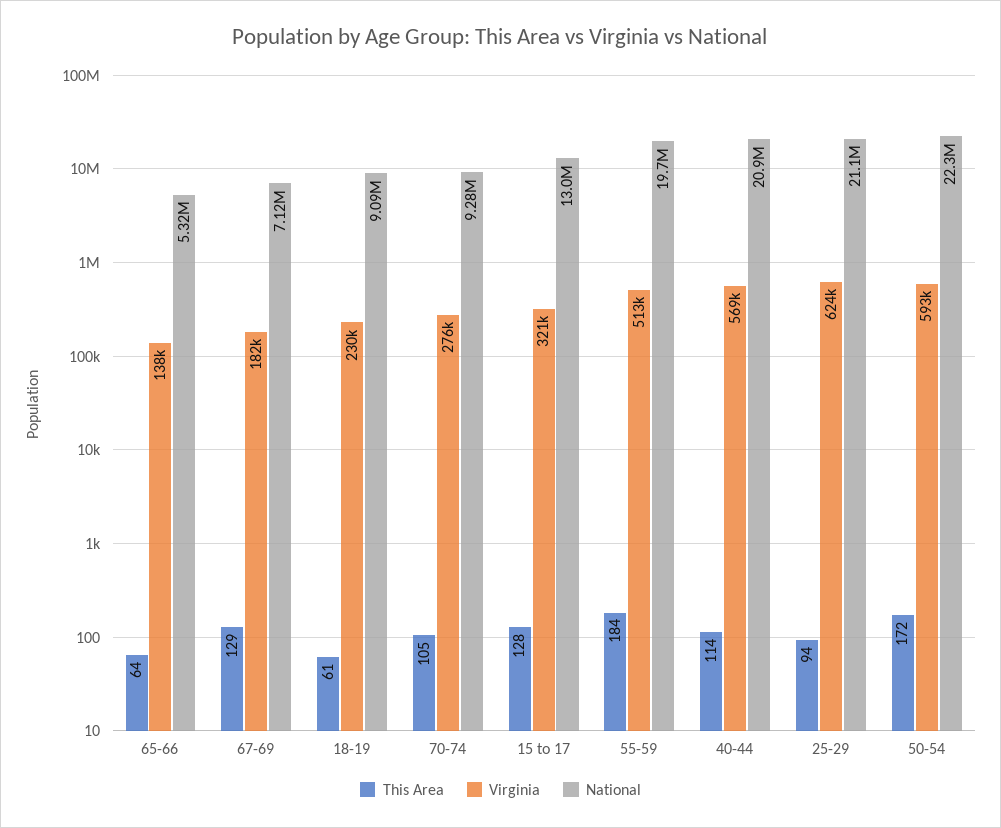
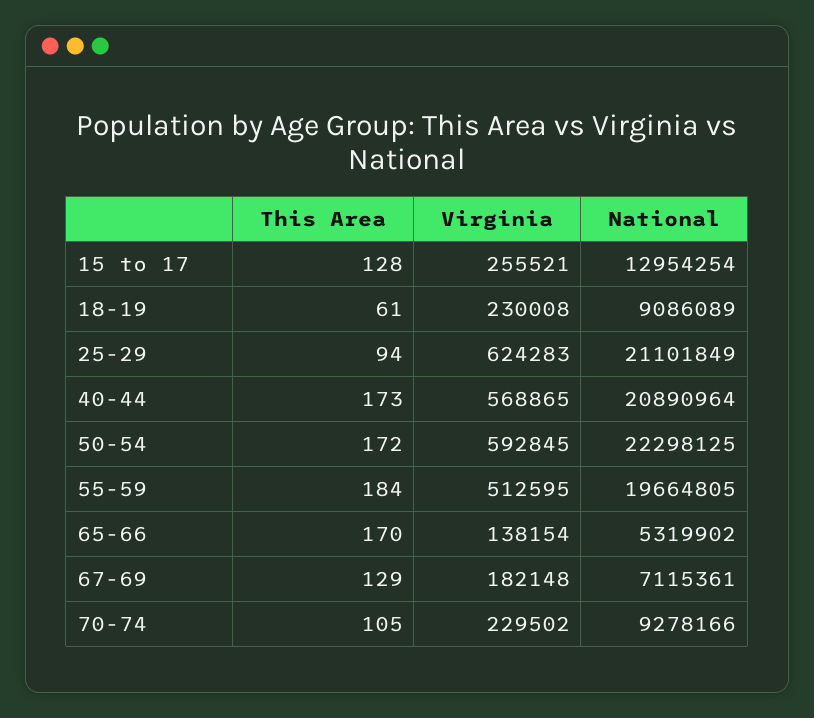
  {
    "This Area": {
-     "65-66": 64,
+     "65-66": 170,
      "67-69": 129,
      "18-19": 61,
      "70-74": 105,
      "15 to 17": 128,
      "55-59": 184,
-     "40-44": 114,
+     "40-44": 173,
      "25-29": 94,
      "50-54": 172
    },
    "Virginia": {
      "65-66": 138154,
      "67-69": 182148,
      "18-19": 230008,
-     "70-74": 276000,
+     "70-74": 229502,
-     "15 to 17": 321000,
+     "15 to 17": 255521,
      "55-59": 512595,
      "40-44": 568865,
      "25-29": 624283,
      "50-54": 592845
    },
    "National": {
      "65-66": 5319902,
      "67-69": 7115361,
      "18-19": 9086089,
      "70-74": 9278166,
      "15 to 17": 12954254,
      "55-59": 19664805,
      "40-44": 20890964,
      "25-29": 21101849,
      "50-54": 22298125
    }
  }

